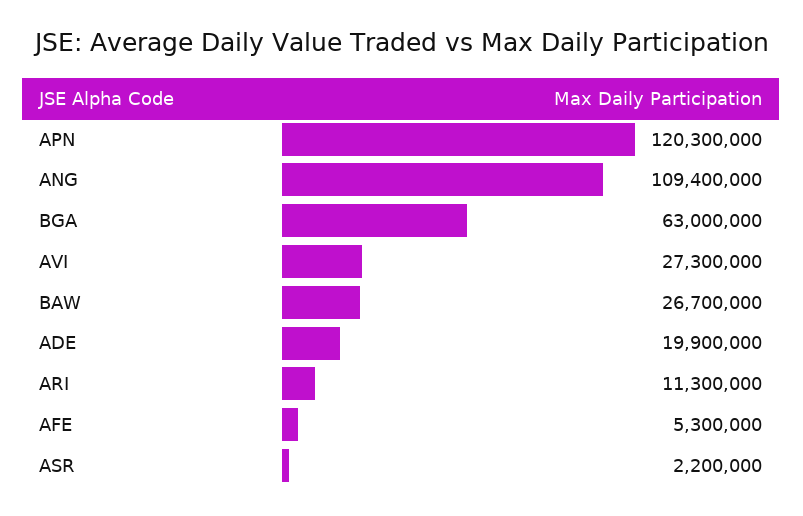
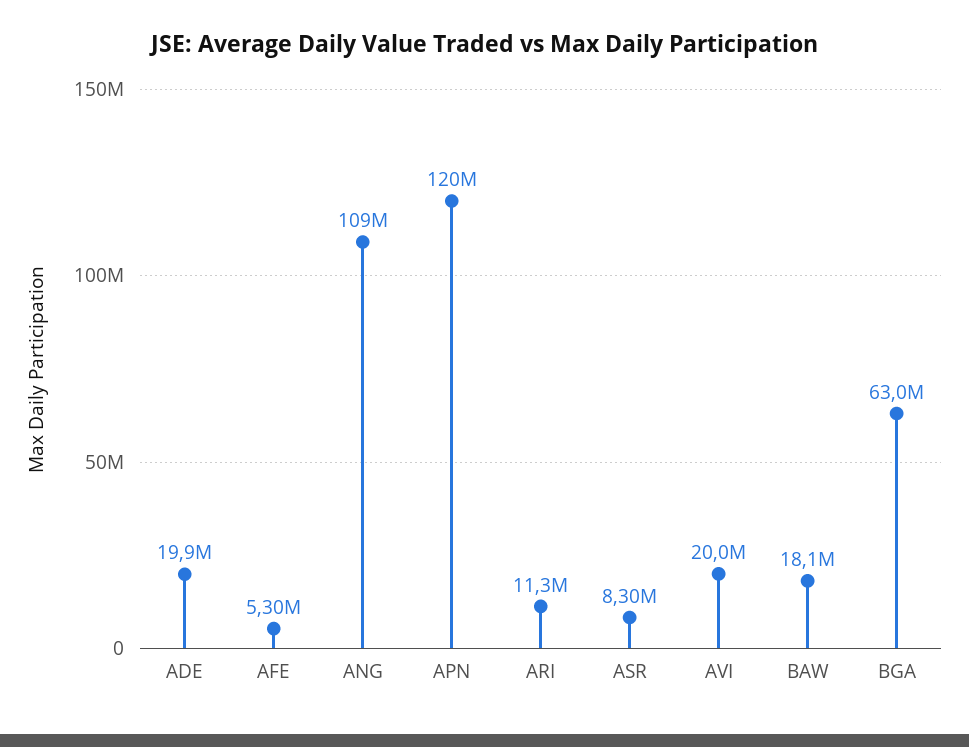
  {
    "APN": 120300000,
    "ANG": 109400000,
    "BGA": 63000000,
-   "AVI": 27300000,
+   "AVI": 20000000,
-   "BAW": 26700000,
+   "BAW": 18100000,
    "ADE": 19900000,
    "ARI": 11300000,
    "AFE": 5300000,
-   "ASR": 2200000
+   "ASR": 8300000
  }

